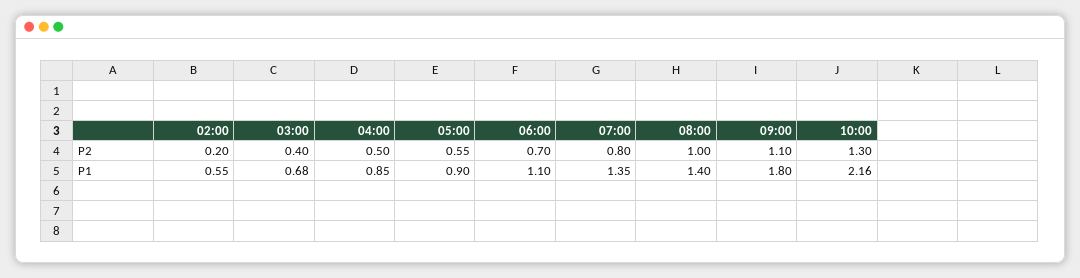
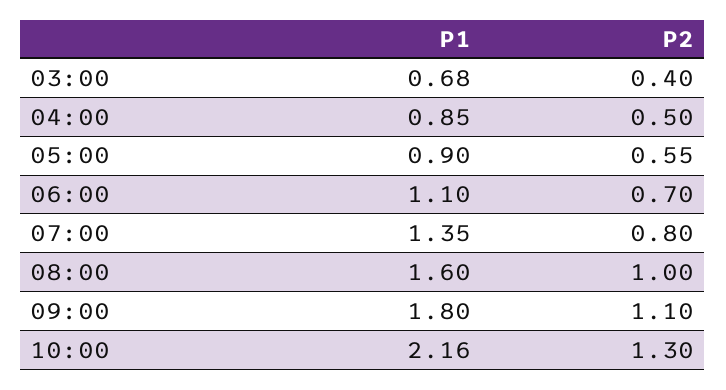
  {
-   "02:00": {
-     "P2": 0.2,
-     "P1": 0.55
-   },
    "03:00": {
      "P2": 0.4,
      "P1": 0.68
    },
    "04:00": {
      "P2": 0.5,
      "P1": 0.85
    },
    "05:00": {
      "P2": 0.55,
      "P1": 0.9
    },
    "06:00": {
      "P2": 0.7,
      "P1": 1.1
    },
    "07:00": {
      "P2": 0.8,
      "P1": 1.35
    },
    "08:00": {
      "P2": 1,
-     "P1": 1.4
+     "P1": 1.6
    },
    "09:00": {
      "P2": 1.1,
      "P1": 1.8
    },
    "10:00": {
      "P2": 1.3,
      "P1": 2.16
    }
  }

